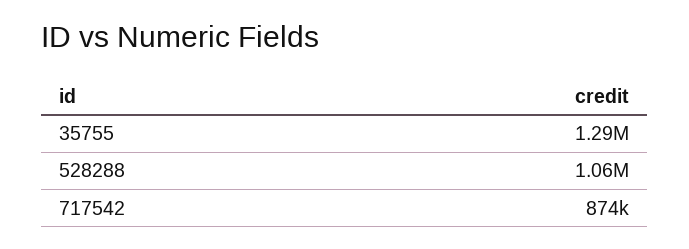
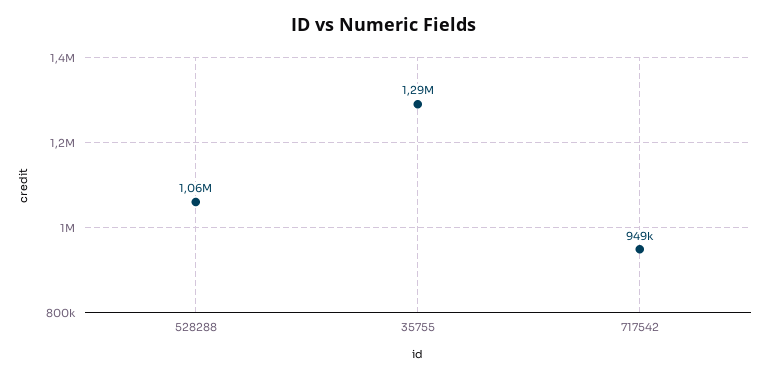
  {
    "35755": 1290000,
    "528288": 1060000,
-   "717542": 874000
+   "717542": 949000
  }

